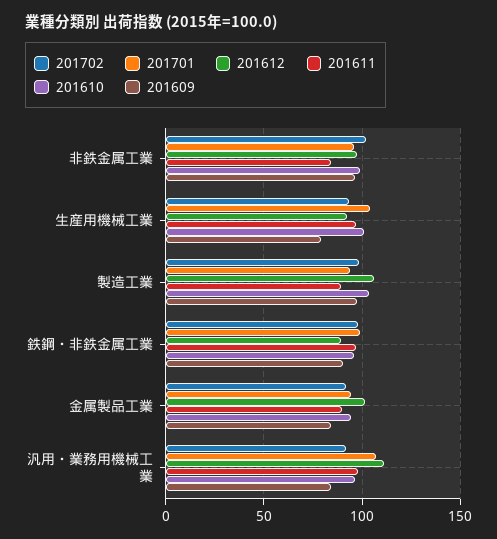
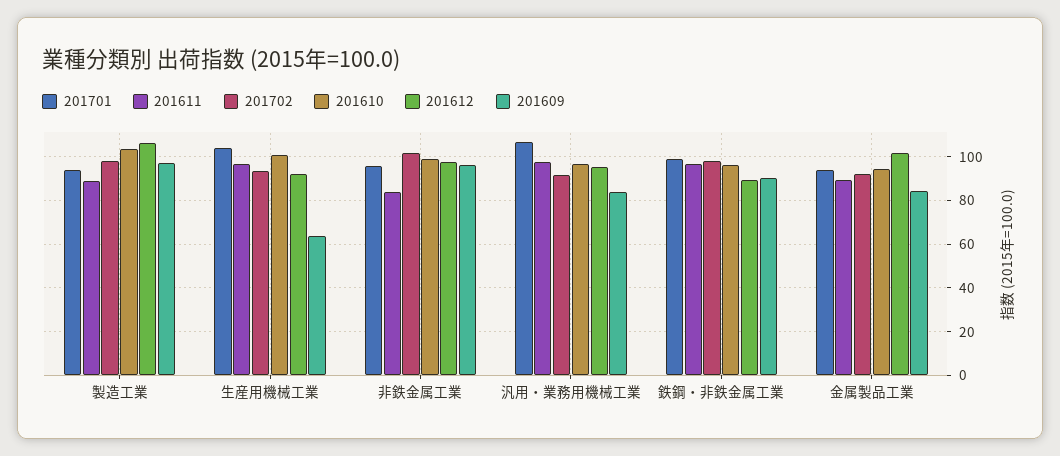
  {
    "201702": {
      "非鉄金属工業": 100,
      "生産用機械工業": 95,
      "製造工業": 100,
      "鉄鋼・非鉄金属工業": 100,
      "金属製品工業": 90,
      "汎用・業務用機械工業": 90
    },
    "201701": {
      "非鉄金属工業": 95,
      "生産用機械工業": 105,
      "製造工業": 95,
      "鉄鋼・非鉄金属工業": 100,
      "金属製品工業": 95,
      "汎用・業務用機械工業": 105
    },
    "201612": {
      "非鉄金属工業": 100,
      "生産用機械工業": 90,
      "製造工業": 105,
      "鉄鋼・非鉄金属工業": 90,
      "金属製品工業": 100,
-     "汎用・業務用機械工業": 110
+     "汎用・業務用機械工業": 95
    },
    "201611": {
      "非鉄金属工業": 85,
      "生産用機械工業": 95,
      "製造工業": 90,
      "鉄鋼・非鉄金属工業": 95,
      "金属製品工業": 90,
      "汎用・業務用機械工業": 100
    },
    "201610": {
      "非鉄金属工業": 100,
      "生産用機械工業": 100,
      "製造工業": 105,
      "鉄鋼・非鉄金属工業": 95,
      "金属製品工業": 95,
      "汎用・業務用機械工業": 95
    },
    "201609": {
      "非鉄金属工業": 95,
-     "生産用機械工業": 80,
+     "生産用機械工業": 65,
      "製造工業": 95,
      "鉄鋼・非鉄金属工業": 90,
      "金属製品工業": 85,
      "汎用・業務用機械工業": 85
    }
  }

